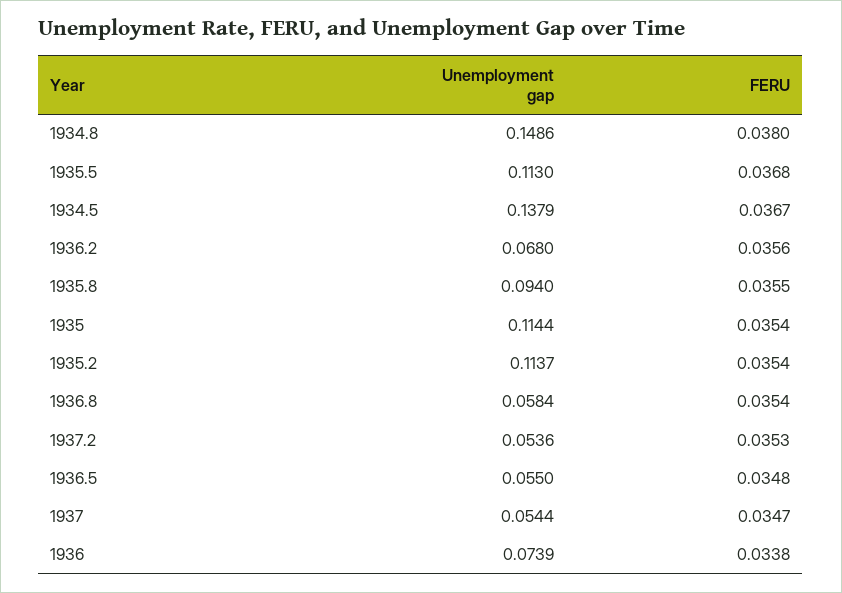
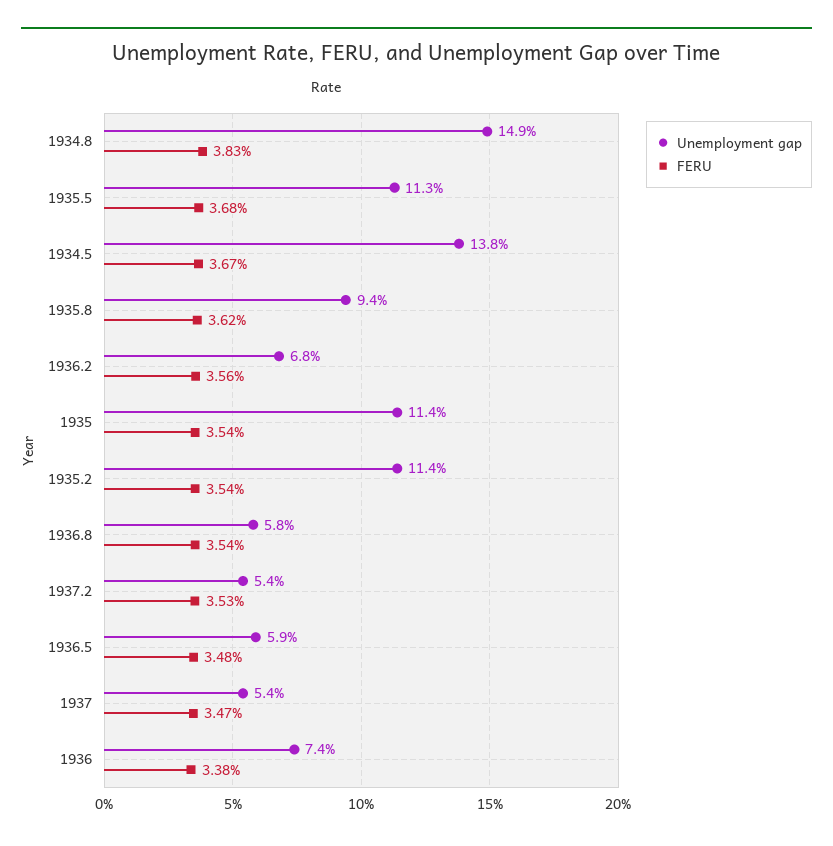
  {
    "Unemployment gap": {
      "1934.8": 0.1486,
      "1935.5": 0.113,
      "1934.5": 0.1379,
      "1936.2": 0.068,
      "1935.8": 0.094,
      "1935": 0.1144,
      "1935.2": 0.1137,
      "1936.8": 0.0584,
      "1937.2": 0.0536,
-     "1936.5": 0.055,
+     "1936.5": 0.059,
      "1937": 0.0544,
      "1936": 0.0739
    },
    "FERU": {
-     "1934.8": 0.038,
+     "1934.8": 0.0383,
      "1935.5": 0.0368,
      "1934.5": 0.0367,
      "1936.2": 0.0356,
-     "1935.8": 0.0355,
+     "1935.8": 0.0362,
      "1935": 0.0354,
      "1935.2": 0.0354,
      "1936.8": 0.0354,
      "1937.2": 0.0353,
      "1936.5": 0.0348,
      "1937": 0.0347,
      "1936": 0.0338
    }
  }

